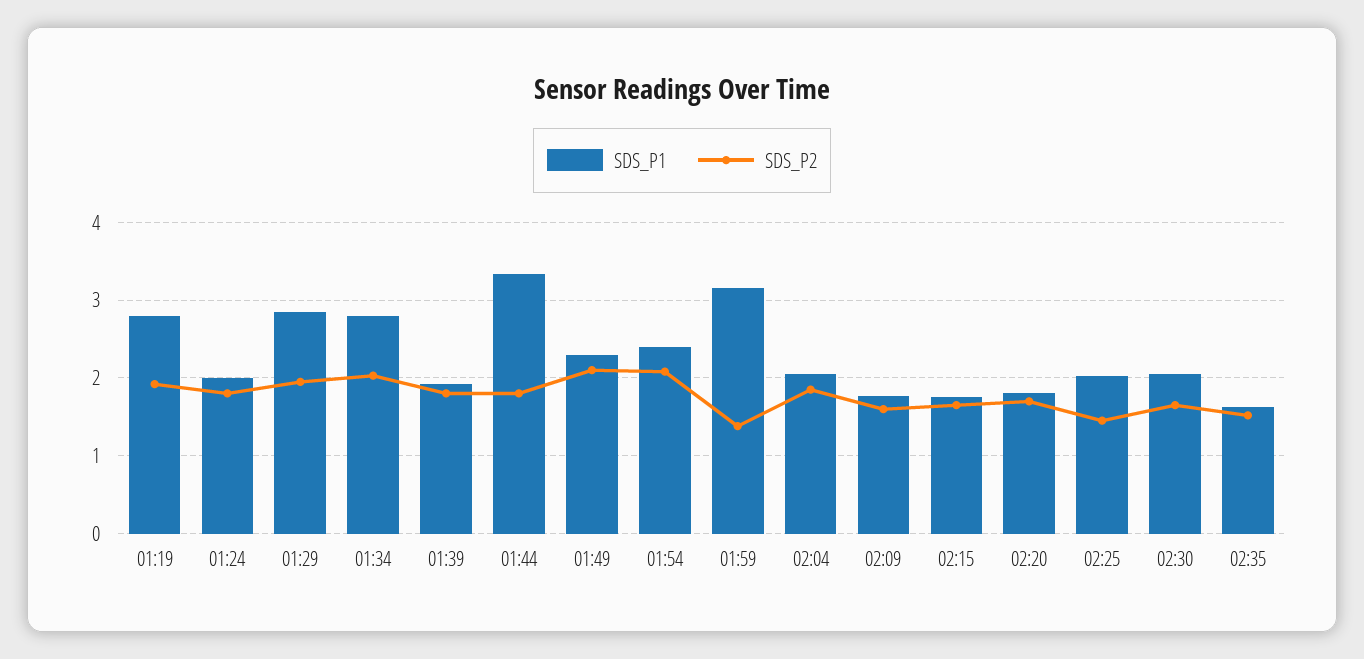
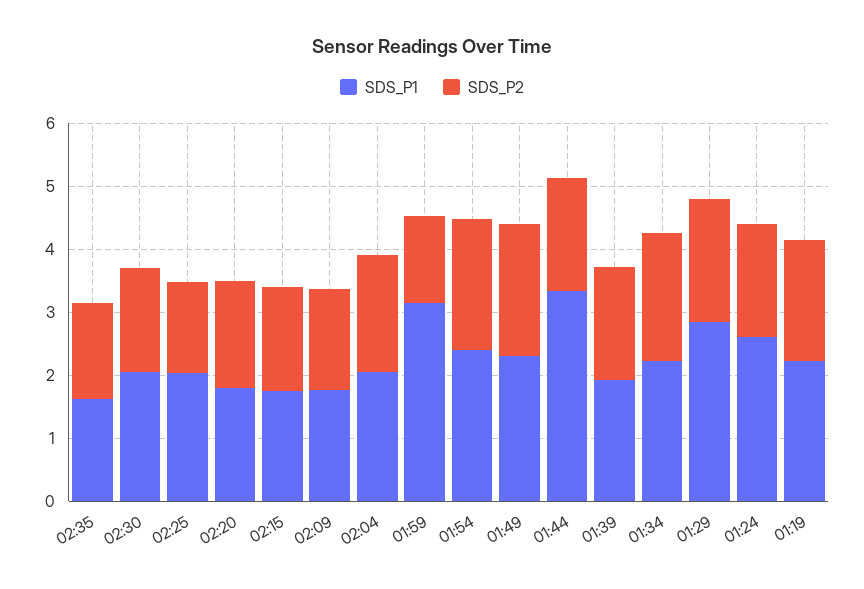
  {
    "SDS_P1": {
-     "01:19": 2.8,
+     "01:19": 2.2,
-     "01:24": 2,
+     "01:24": 2.6,
      "01:29": 2.9,
-     "01:34": 2.8,
+     "01:34": 2.2,
      "01:39": 1.9,
      "01:44": 3.3,
      "01:49": 2.3,
      "01:54": 2.4,
      "01:59": 3.2,
      "02:04": 2.1,
      "02:09": 1.8,
      "02:15": 1.8,
      "02:20": 1.8,
      "02:25": 2,
      "02:30": 2.1,
      "02:35": 1.6
    },
    "SDS_P2": {
      "01:19": 1.9,
      "01:24": 1.8,
      "01:29": 2,
      "01:34": 2,
      "01:39": 1.8,
      "01:44": 1.8,
      "01:49": 2.1,
      "01:54": 2.1,
      "01:59": 1.4,
      "02:04": 1.9,
      "02:09": 1.6,
      "02:15": 1.7,
      "02:20": 1.7,
      "02:25": 1.5,
      "02:30": 1.7,
      "02:35": 1.5
    }
  }

